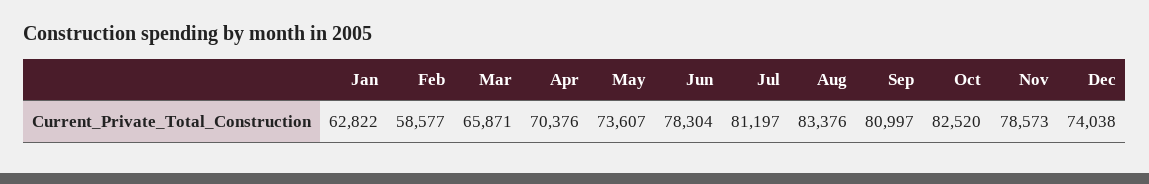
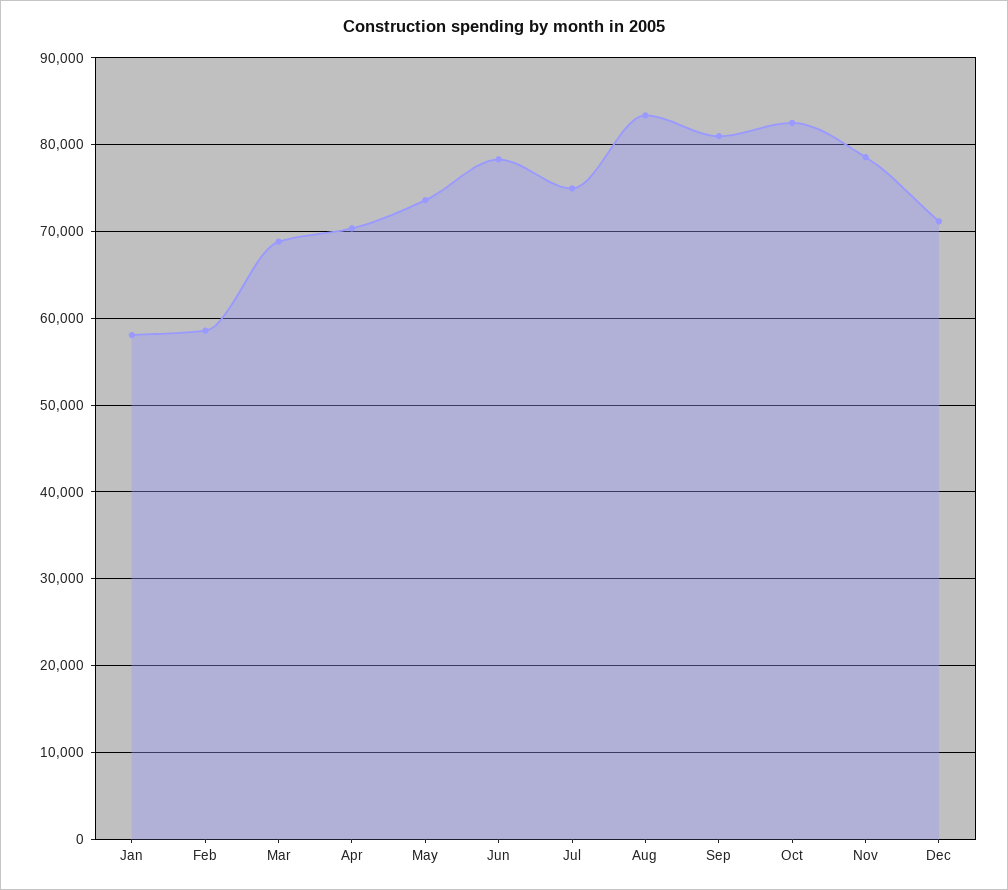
  {
-   "Jan": 62822,
+   "Jan": 58000,
    "Feb": 58577,
-   "Mar": 65871,
+   "Mar": 69000,
    "Apr": 70376,
    "May": 73607,
    "Jun": 78304,
-   "Jul": 81197,
+   "Jul": 75000,
    "Aug": 83376,
    "Sep": 80997,
    "Oct": 82520,
    "Nov": 78573,
-   "Dec": 74038
+   "Dec": 71000
  }

